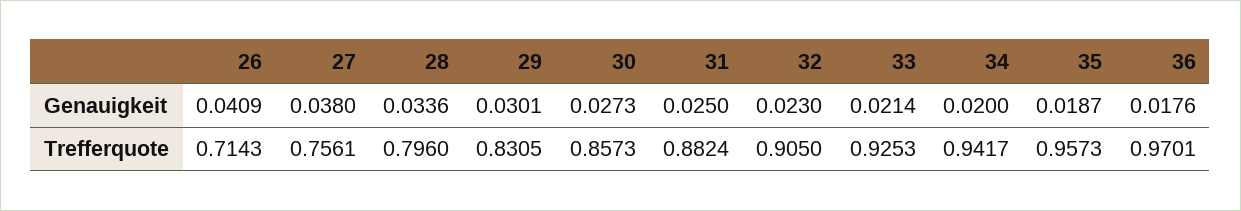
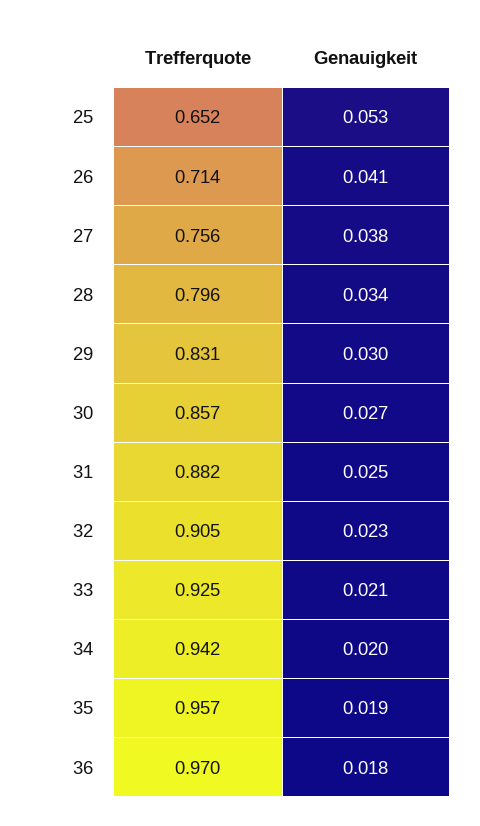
  {
    "26": {
      "Genauigkeit": 0.0409,
      "Trefferquote": 0.7143
    },
    "27": {
      "Genauigkeit": 0.038,
      "Trefferquote": 0.7561
    },
    "28": {
      "Genauigkeit": 0.0336,
      "Trefferquote": 0.796
    },
    "29": {
      "Genauigkeit": 0.0301,
      "Trefferquote": 0.8305
    },
    "30": {
      "Genauigkeit": 0.0273,
      "Trefferquote": 0.8573
    },
    "31": {
      "Genauigkeit": 0.025,
      "Trefferquote": 0.8824
    },
    "32": {
      "Genauigkeit": 0.023,
      "Trefferquote": 0.905
    },
    "33": {
      "Genauigkeit": 0.0214,
      "Trefferquote": 0.9253
    },
    "34": {
      "Genauigkeit": 0.02,
      "Trefferquote": 0.9417
    },
    "35": {
      "Genauigkeit": 0.0187,
      "Trefferquote": 0.9573
    },
    "36": {
      "Genauigkeit": 0.0176,
      "Trefferquote": 0.9701
-   }
+   },
+   "25": {
+     "Trefferquote": 0.652,
+     "Genauigkeit": 0.053
+   }
  }

